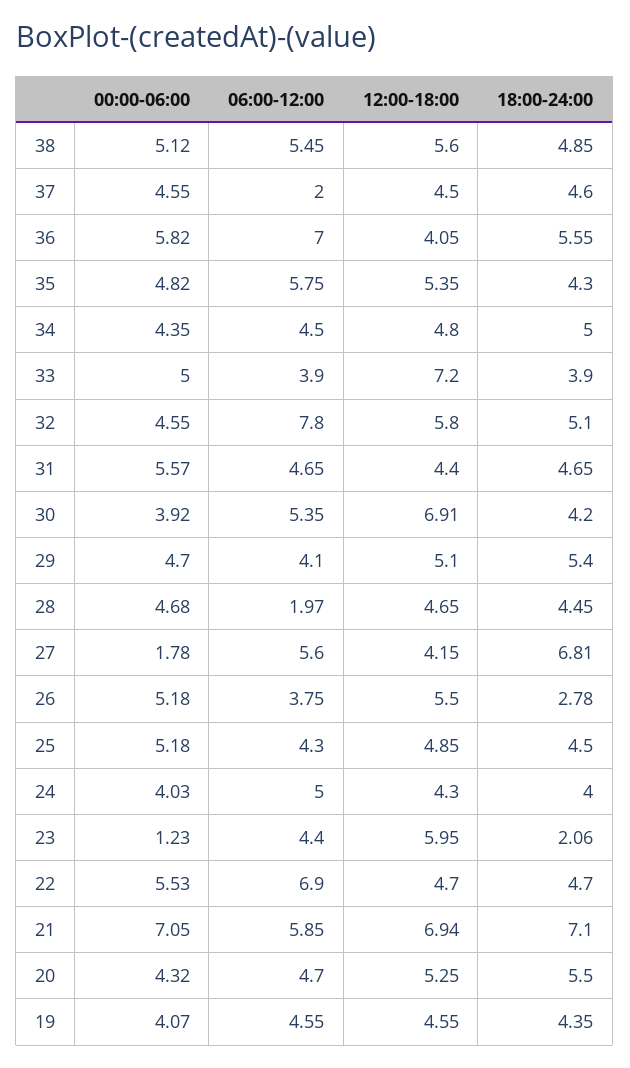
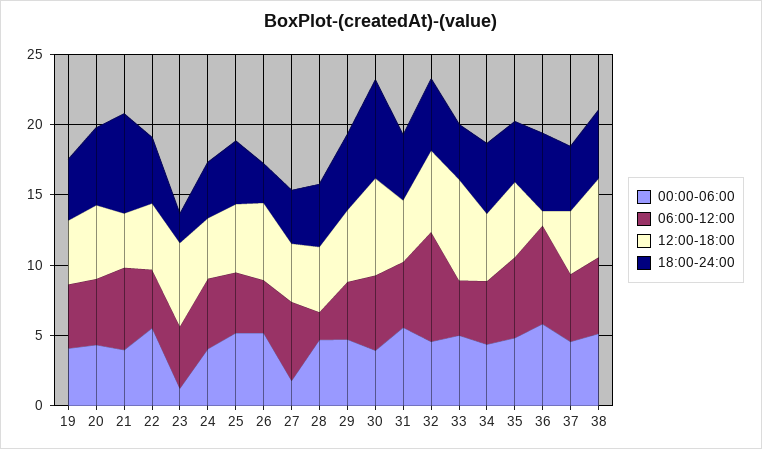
  {
    "00:00-06:00": {
      "38": 5.12,
      "37": 4.55,
      "36": 5.82,
      "35": 4.82,
      "34": 4.35,
      "33": 5,
      "32": 4.55,
      "31": 5.57,
      "30": 3.92,
      "29": 4.7,
      "28": 4.68,
      "27": 1.78,
      "26": 5.18,
      "25": 5.18,
      "24": 4.03,
      "23": 1.23,
      "22": 5.53,
-     "21": 7.05,
+     "21": 4,
      "20": 4.32,
      "19": 4.07
    },
    "06:00-12:00": {
      "38": 5.45,
-     "37": 2,
+     "37": 5,
      "36": 7,
      "35": 5.75,
      "34": 4.5,
      "33": 3.9,
      "32": 7.8,
      "31": 4.65,
      "30": 5.35,
      "29": 4.1,
      "28": 1.97,
      "27": 5.6,
      "26": 3.75,
      "25": 4.3,
      "24": 5,
      "23": 4.4,
-     "22": 6.9,
+     "22": 4,
      "21": 5.85,
      "20": 4.7,
      "19": 4.55
    },
    "12:00-18:00": {
      "38": 5.6,
      "37": 4.5,
-     "36": 4.05,
+     "36": 1,
      "35": 5.35,
      "34": 4.8,
      "33": 7.2,
      "32": 5.8,
      "31": 4.4,
      "30": 6.91,
      "29": 5.1,
      "28": 4.65,
      "27": 4.15,
      "26": 5.5,
      "25": 4.85,
      "24": 4.3,
      "23": 5.95,
      "22": 4.7,
-     "21": 6.94,
+     "21": 4,
      "20": 5.25,
      "19": 4.55
    },
    "18:00-24:00": {
      "38": 4.85,
      "37": 4.6,
      "36": 5.55,
      "35": 4.3,
      "34": 5,
      "33": 3.9,
      "32": 5.1,
      "31": 4.65,
-     "30": 4.2,
+     "30": 7,
      "29": 5.4,
      "28": 4.45,
-     "27": 6.81,
+     "27": 4,
      "26": 2.78,
      "25": 4.5,
      "24": 4,
      "23": 2.06,
      "22": 4.7,
      "21": 7.1,
      "20": 5.5,
      "19": 4.35
    }
  }

